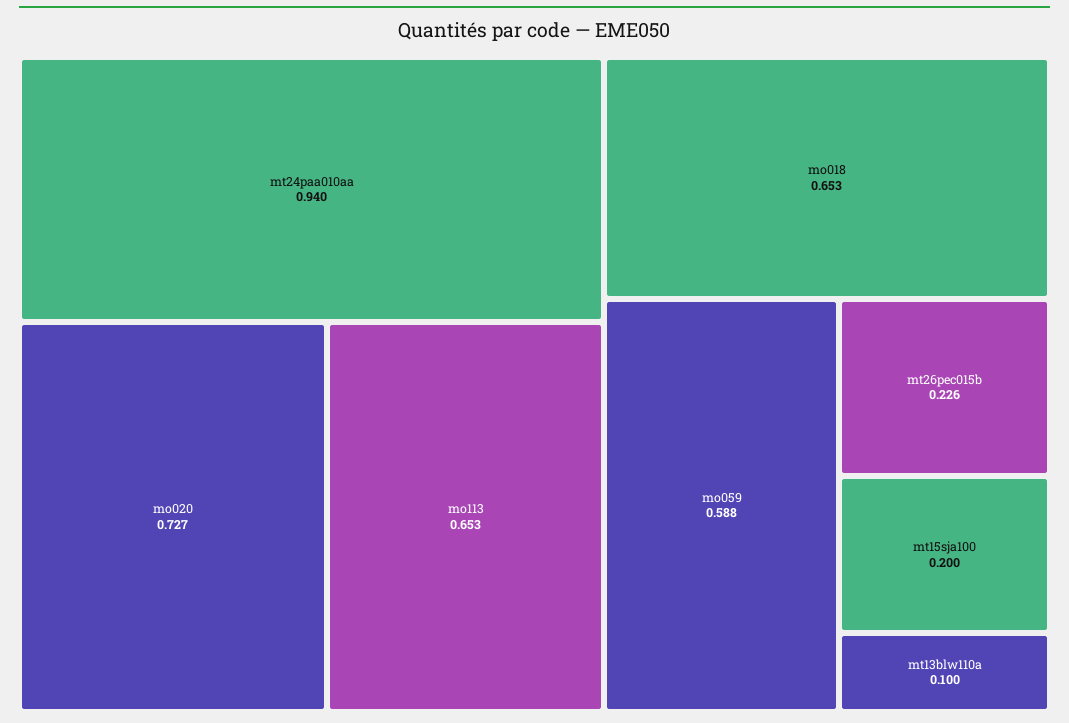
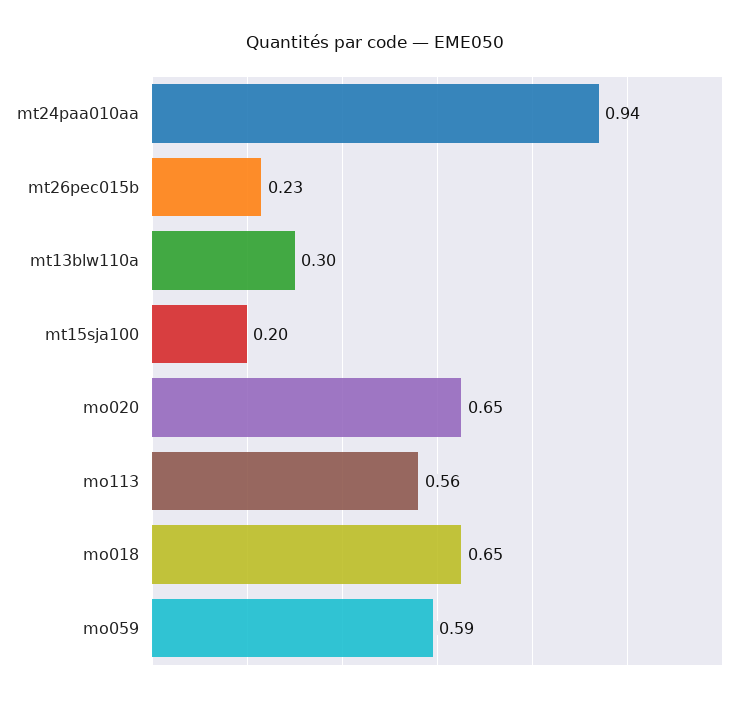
  {
    "mt24paa010aa": 0.94,
-   "mo020": 0.727,
+   "mo020": 0.65,
-   "mo113": 0.653,
+   "mo113": 0.56,
    "mo018": 0.653,
    "mo059": 0.588,
    "mt26pec015b": 0.226,
    "mt15sja100": 0.2,
-   "mt13blw110a": 0.1
+   "mt13blw110a": 0.3
  }

